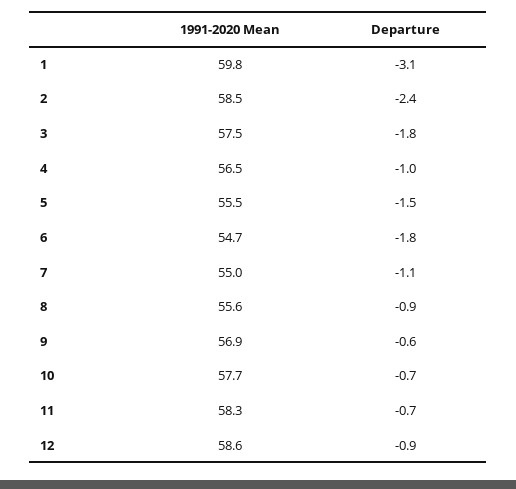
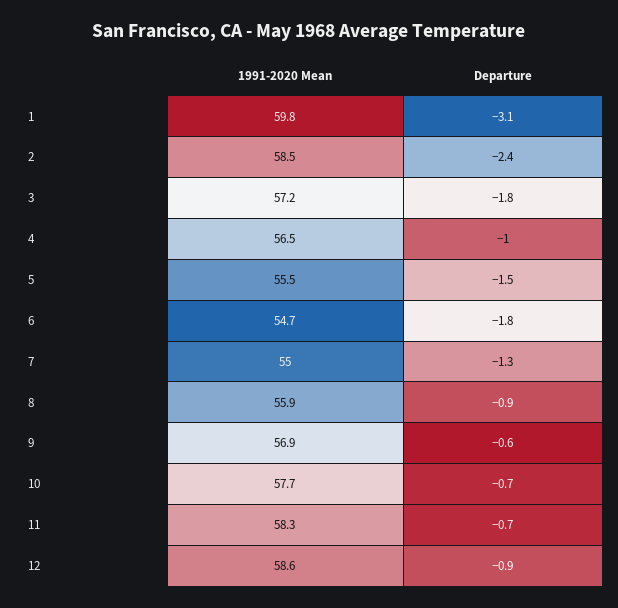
  {
    "1991-2020 Mean": {
      "1": 59.8,
      "2": 58.5,
-     "3": 57.5,
+     "3": 57.2,
      "4": 56.5,
      "5": 55.5,
      "6": 54.7,
      "7": 55,
-     "8": 55.6,
+     "8": 55.9,
      "9": 56.9,
      "10": 57.7,
      "11": 58.3,
      "12": 58.6
    },
    "Departure": {
      "1": -3.1,
      "2": -2.4,
      "3": -1.8,
      "4": -1,
      "5": -1.5,
      "6": -1.8,
-     "7": -1.1,
+     "7": -1.3,
      "8": -0.9,
      "9": -0.6,
      "10": -0.7,
      "11": -0.7,
      "12": -0.9
    }
  }

